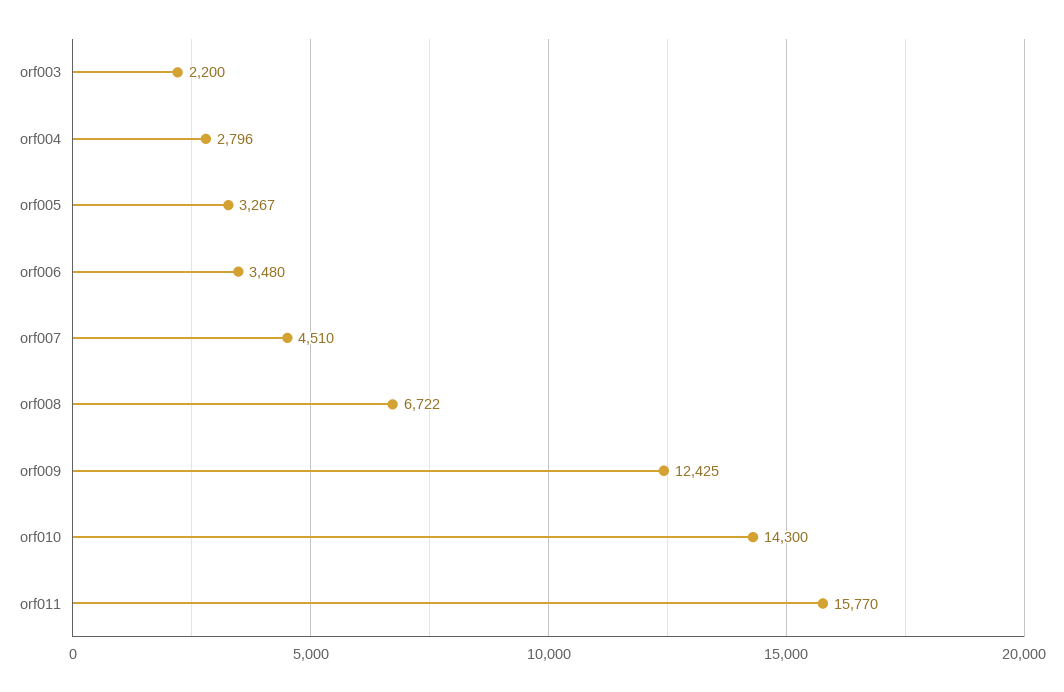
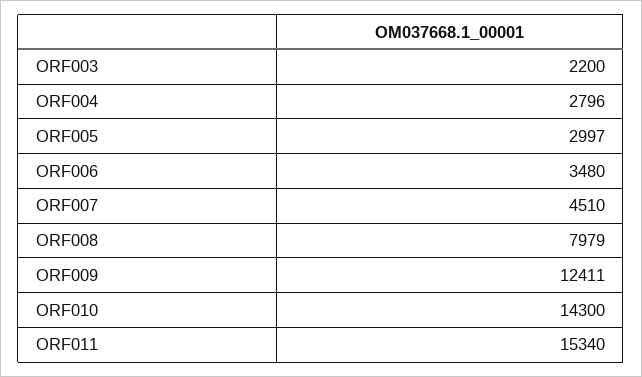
  {
    "orf003": 2200,
    "orf004": 2796,
-   "orf005": 3267,
+   "orf005": 2997,
    "orf006": 3480,
    "orf007": 4510,
-   "orf008": 6722,
+   "orf008": 7979,
-   "orf009": 12425,
+   "orf009": 12411,
    "orf010": 14300,
-   "orf011": 15770
+   "orf011": 15340
  }

